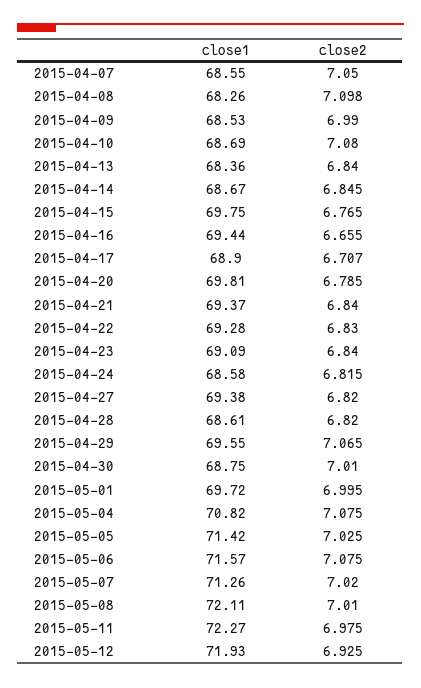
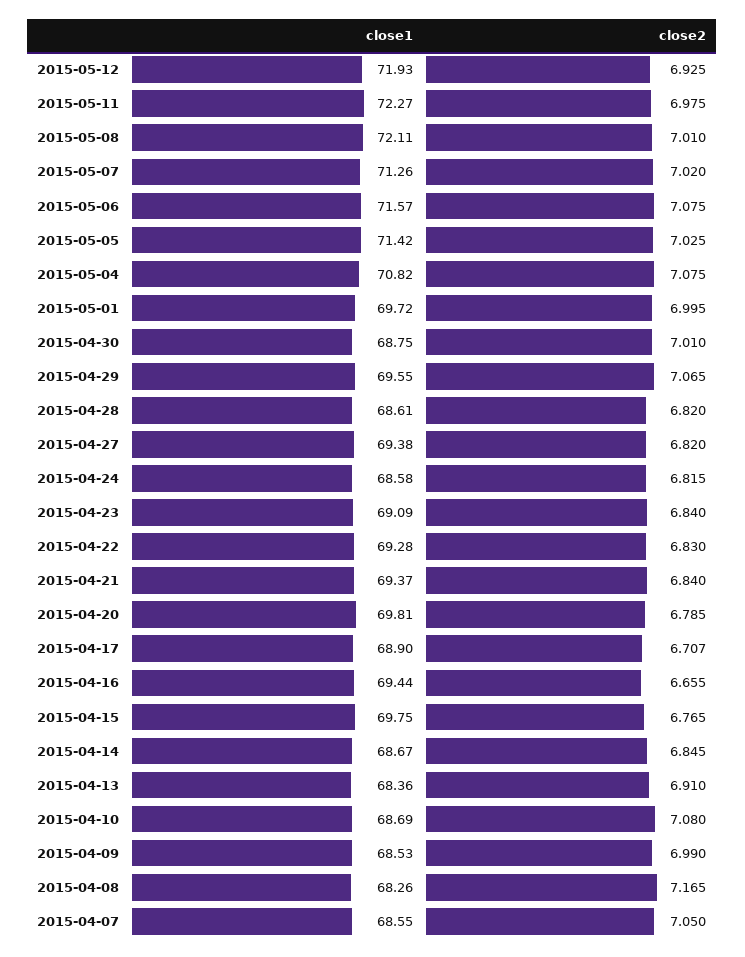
  {
    "close1": {
      "2015-04-07": 68.55,
      "2015-04-08": 68.26,
      "2015-04-09": 68.53,
      "2015-04-10": 68.69,
      "2015-04-13": 68.36,
      "2015-04-14": 68.67,
      "2015-04-15": 69.75,
      "2015-04-16": 69.44,
      "2015-04-17": 68.9,
      "2015-04-20": 69.81,
      "2015-04-21": 69.37,
      "2015-04-22": 69.28,
      "2015-04-23": 69.09,
      "2015-04-24": 68.58,
      "2015-04-27": 69.38,
      "2015-04-28": 68.61,
      "2015-04-29": 69.55,
      "2015-04-30": 68.75,
      "2015-05-01": 69.72,
      "2015-05-04": 70.82,
      "2015-05-05": 71.42,
      "2015-05-06": 71.57,
      "2015-05-07": 71.26,
      "2015-05-08": 72.11,
      "2015-05-11": 72.27,
      "2015-05-12": 71.93
    },
    "close2": {
      "2015-04-07": 7.05,
-     "2015-04-08": 7.098,
+     "2015-04-08": 7.165,
      "2015-04-09": 6.99,
      "2015-04-10": 7.08,
-     "2015-04-13": 6.84,
+     "2015-04-13": 6.91,
      "2015-04-14": 6.845,
      "2015-04-15": 6.765,
      "2015-04-16": 6.655,
      "2015-04-17": 6.707,
      "2015-04-20": 6.785,
      "2015-04-21": 6.84,
      "2015-04-22": 6.83,
      "2015-04-23": 6.84,
      "2015-04-24": 6.815,
      "2015-04-27": 6.82,
      "2015-04-28": 6.82,
      "2015-04-29": 7.065,
      "2015-04-30": 7.01,
      "2015-05-01": 6.995,
      "2015-05-04": 7.075,
      "2015-05-05": 7.025,
      "2015-05-06": 7.075,
      "2015-05-07": 7.02,
      "2015-05-08": 7.01,
      "2015-05-11": 6.975,
      "2015-05-12": 6.925
    }
  }

